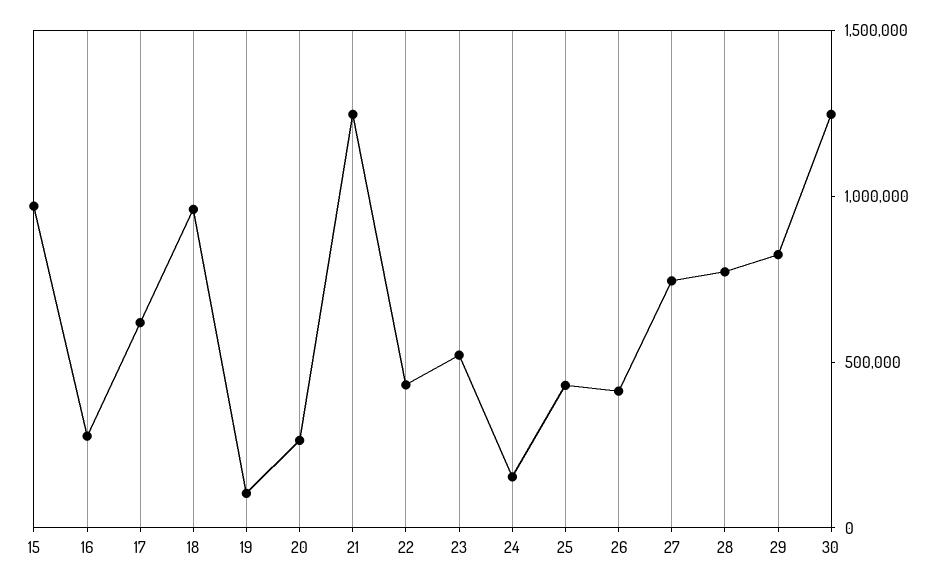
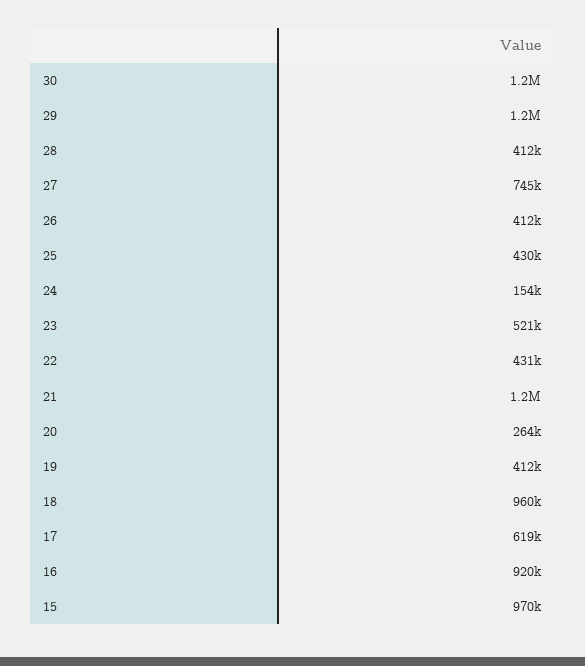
  {
    "15": 970000,
-   "16": 300000,
+   "16": 920000,
    "17": 619000,
    "18": 960000,
-   "19": 100000,
+   "19": 412000,
    "20": 264000,
    "21": 1200000,
    "22": 431000,
    "23": 521000,
    "24": 154000,
    "25": 430000,
    "26": 412000,
    "27": 745000,
-   "28": 800000,
+   "28": 412000,
-   "29": 800000,
+   "29": 1200000,
    "30": 1200000
  }

